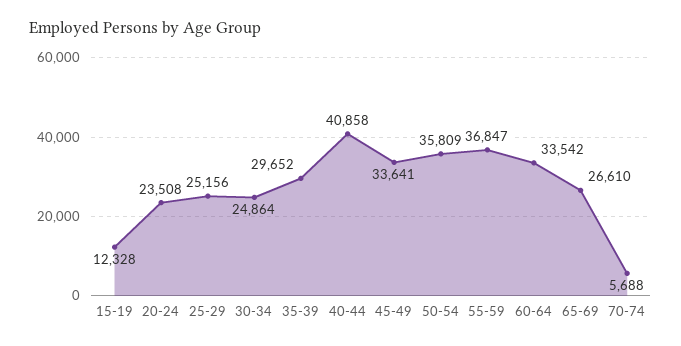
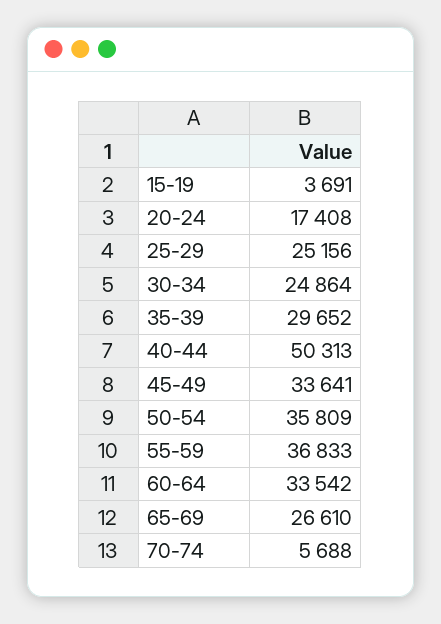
  {
-   "15-19": 12328,
+   "15-19": 3691,
-   "20-24": 23508,
+   "20-24": 17408,
    "25-29": 25156,
    "30-34": 24864,
    "35-39": 29652,
-   "40-44": 40858,
+   "40-44": 50313,
    "45-49": 33641,
    "50-54": 35809,
-   "55-59": 36847,
+   "55-59": 36833,
    "60-64": 33542,
    "65-69": 26610,
    "70-74": 5688
  }

